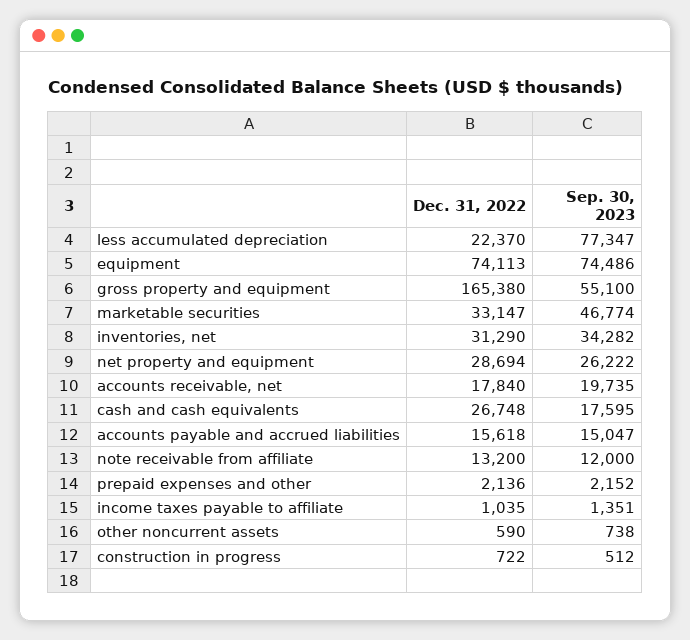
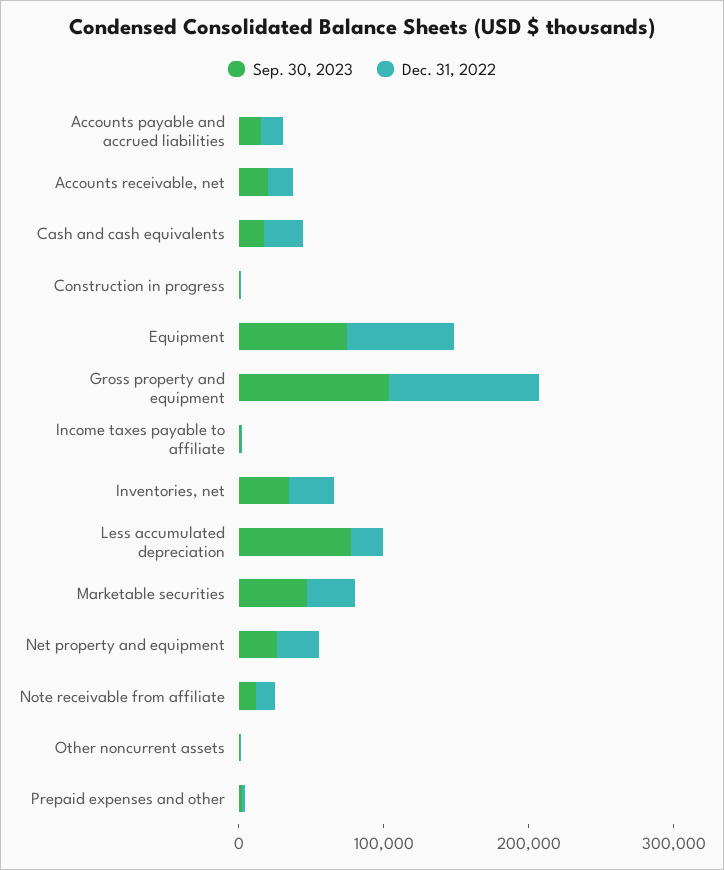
  {
    "Dec. 31, 2022": {
      "less accumulated depreciation": 22370,
      "equipment": 74113,
-     "gross property and equipment": 165380,
+     "gross property and equipment": 100000,
      "marketable securities": 33147,
      "inventories, net": 31290,
      "net property and equipment": 28694,
      "accounts receivable, net": 17840,
      "cash and cash equivalents": 26748,
      "accounts payable and accrued liabilities": 15618,
      "note receivable from affiliate": 13200,
      "prepaid expenses and other": 2136,
      "income taxes payable to affiliate": 1035,
      "other noncurrent assets": 590,
      "construction in progress": 722
    },
    "Sep. 30, 2023": {
      "less accumulated depreciation": 77347,
      "equipment": 74486,
-     "gross property and equipment": 55100,
+     "gross property and equipment": 100000,
      "marketable securities": 46774,
      "inventories, net": 34282,
      "net property and equipment": 26222,
      "accounts receivable, net": 19735,
      "cash and cash equivalents": 17595,
      "accounts payable and accrued liabilities": 15047,
      "note receivable from affiliate": 12000,
      "prepaid expenses and other": 2152,
      "income taxes payable to affiliate": 1351,
      "other noncurrent assets": 738,
      "construction in progress": 512
    }
  }

